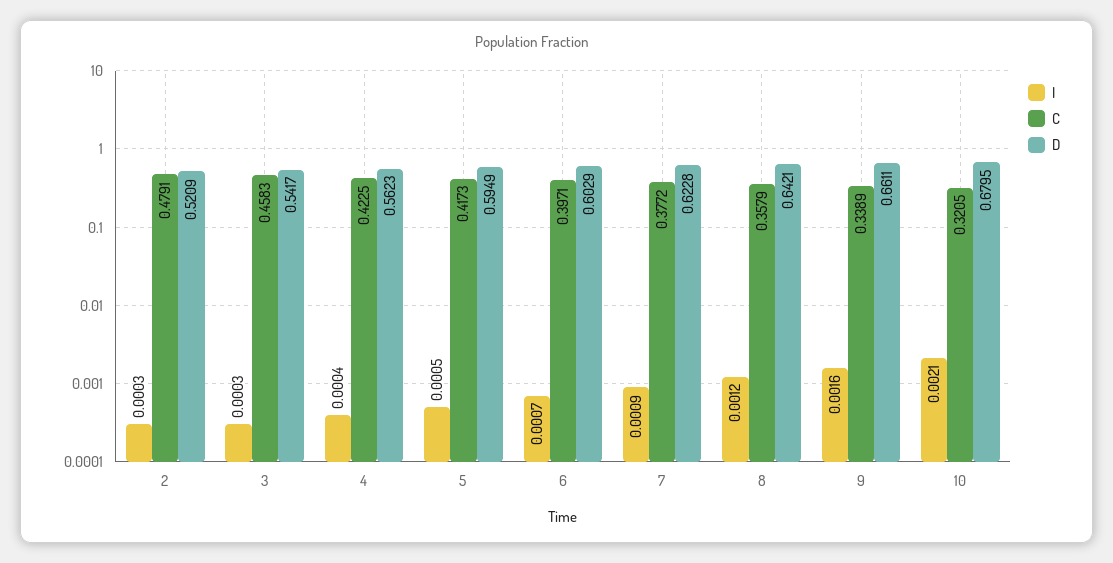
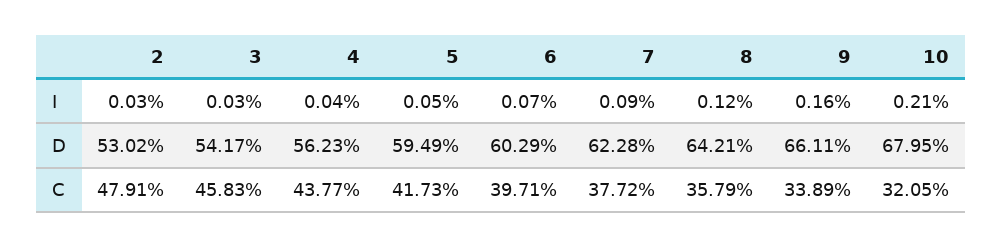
  {
    "I": {
      "2": 0.0003,
      "3": 0.0003,
      "4": 0.0004,
      "5": 0.0005,
      "6": 0.0007,
      "7": 0.0009,
      "8": 0.0012,
      "9": 0.0016,
      "10": 0.0021
    },
    "C": {
      "2": 0.4791,
      "3": 0.4583,
-     "4": 0.4225,
+     "4": 0.4377,
      "5": 0.4173,
      "6": 0.3971,
      "7": 0.3772,
      "8": 0.3579,
      "9": 0.3389,
      "10": 0.3205
    },
    "D": {
-     "2": 0.5209,
+     "2": 0.5302,
      "3": 0.5417,
      "4": 0.5623,
      "5": 0.5949,
      "6": 0.6029,
      "7": 0.6228,
      "8": 0.6421,
      "9": 0.6611,
      "10": 0.6795
    }
  }

